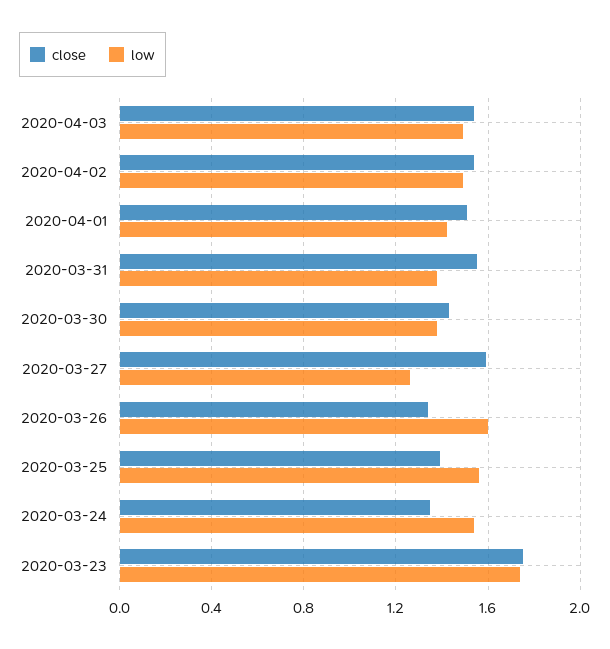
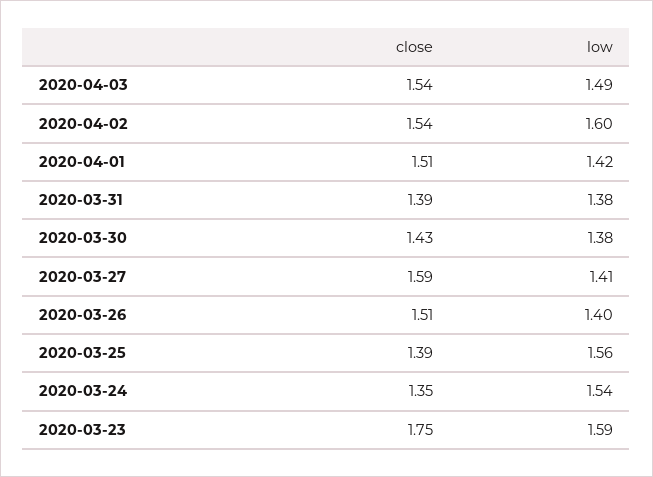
  {
    "close": {
      "2020-04-03": 1.54,
      "2020-04-02": 1.54,
      "2020-04-01": 1.51,
-     "2020-03-31": 1.55,
+     "2020-03-31": 1.39,
      "2020-03-30": 1.43,
      "2020-03-27": 1.59,
-     "2020-03-26": 1.35,
+     "2020-03-26": 1.51,
      "2020-03-25": 1.39,
      "2020-03-24": 1.35,
      "2020-03-23": 1.75
    },
    "low": {
      "2020-04-03": 1.49,
-     "2020-04-02": 1.5,
+     "2020-04-02": 1.6,
      "2020-04-01": 1.42,
      "2020-03-31": 1.38,
      "2020-03-30": 1.38,
-     "2020-03-27": 1.25,
+     "2020-03-27": 1.41,
-     "2020-03-26": 1.6,
+     "2020-03-26": 1.4,
      "2020-03-25": 1.56,
      "2020-03-24": 1.54,
-     "2020-03-23": 1.75
+     "2020-03-23": 1.59
    }
  }

